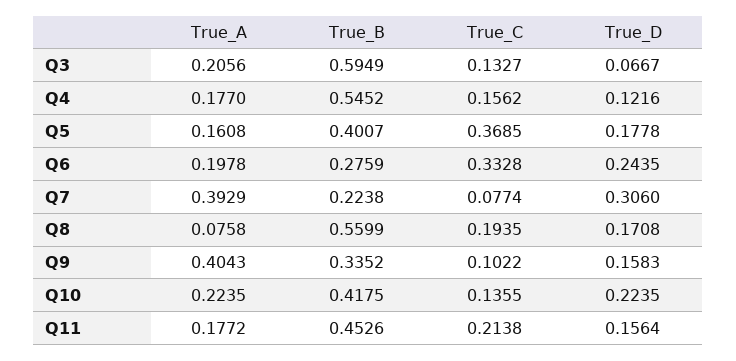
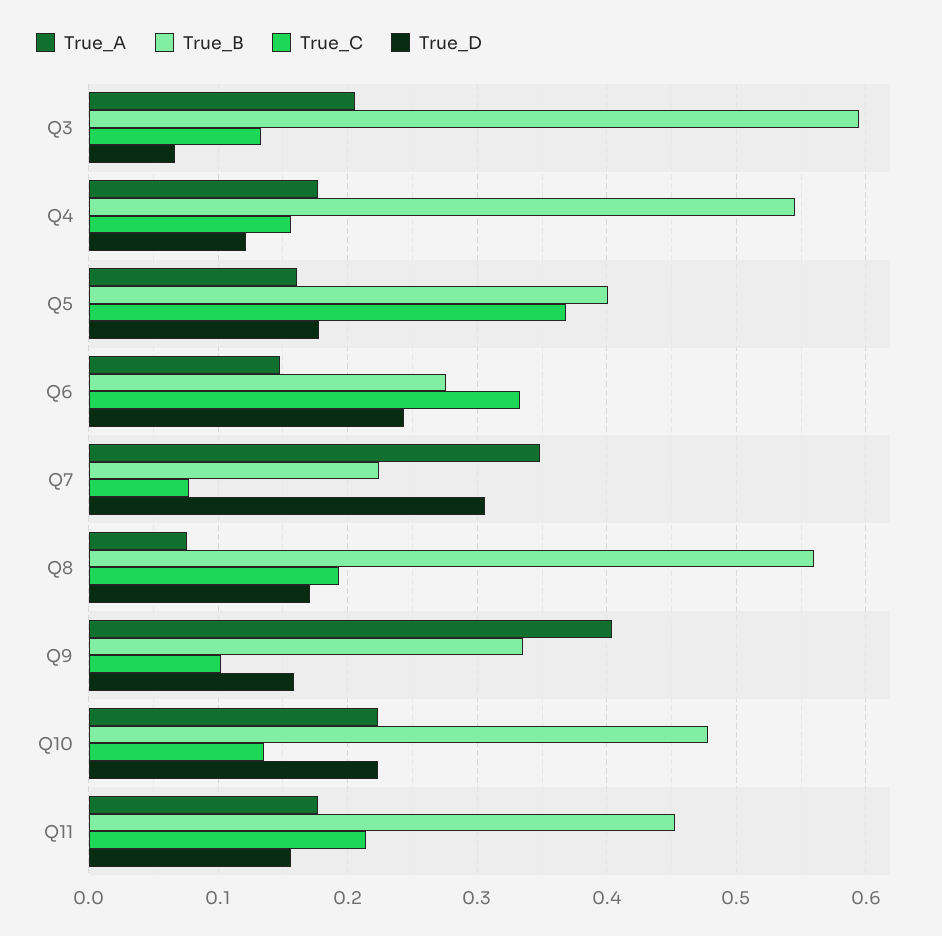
  {
    "True_A": {
      "Q3": 0.2056,
      "Q4": 0.177,
      "Q5": 0.1608,
-     "Q6": 0.1978,
+     "Q6": 0.15,
-     "Q7": 0.3929,
+     "Q7": 0.35,
      "Q8": 0.0758,
      "Q9": 0.4043,
      "Q10": 0.2235,
      "Q11": 0.1772
    },
    "True_B": {
      "Q3": 0.5949,
      "Q4": 0.5452,
      "Q5": 0.4007,
      "Q6": 0.2759,
      "Q7": 0.2238,
      "Q8": 0.5599,
      "Q9": 0.3352,
-     "Q10": 0.4175,
+     "Q10": 0.48,
      "Q11": 0.4526
    },
    "True_C": {
      "Q3": 0.1327,
      "Q4": 0.1562,
      "Q5": 0.3685,
      "Q6": 0.3328,
      "Q7": 0.0774,
      "Q8": 0.1935,
      "Q9": 0.1022,
      "Q10": 0.1355,
      "Q11": 0.2138
    },
    "True_D": {
      "Q3": 0.0667,
      "Q4": 0.1216,
      "Q5": 0.1778,
      "Q6": 0.2435,
      "Q7": 0.306,
      "Q8": 0.1708,
      "Q9": 0.1583,
      "Q10": 0.2235,
      "Q11": 0.1564
    }
  }

